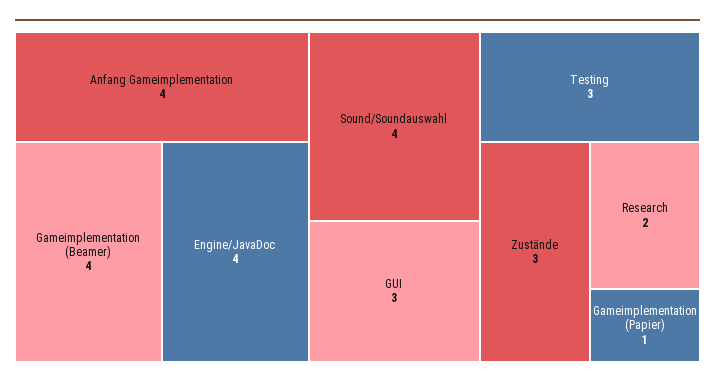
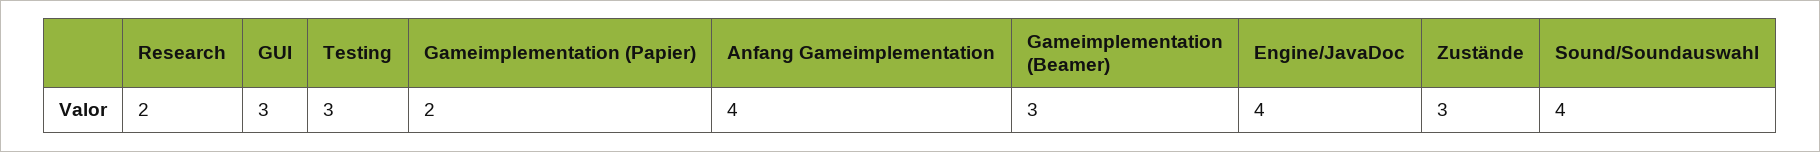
  {
    "Anfang Gameimplementation": 4,
-   "Gameimplementation (Beamer)": 4,
+   "Gameimplementation (Beamer)": 3,
    "Engine/JavaDoc": 4,
    "Sound/Soundauswahl": 4,
    "GUI": 3,
    "Testing": 3,
    "Zustände": 3,
    "Research": 2,
-   "Gameimplementation (Papier)": 1
+   "Gameimplementation (Papier)": 2
  }

